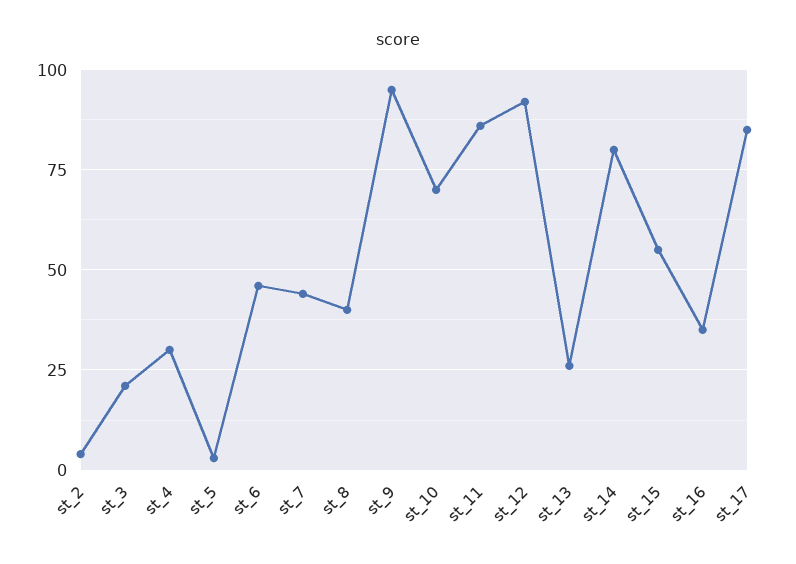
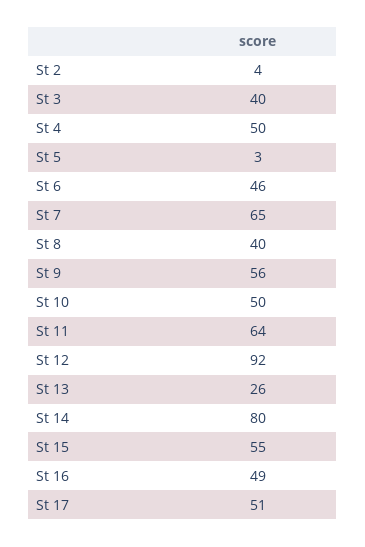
  {
    "st_2": 4,
-   "st_3": 20,
+   "st_3": 40,
-   "st_4": 30,
+   "st_4": 50,
    "st_5": 3,
    "st_6": 46,
-   "st_7": 45,
+   "st_7": 65,
    "st_8": 40,
-   "st_9": 95,
+   "st_9": 56,
-   "st_10": 70,
+   "st_10": 50,
-   "st_11": 85,
+   "st_11": 64,
    "st_12": 92,
    "st_13": 26,
    "st_14": 80,
    "st_15": 55,
-   "st_16": 35,
+   "st_16": 49,
-   "st_17": 85
+   "st_17": 51
  }

